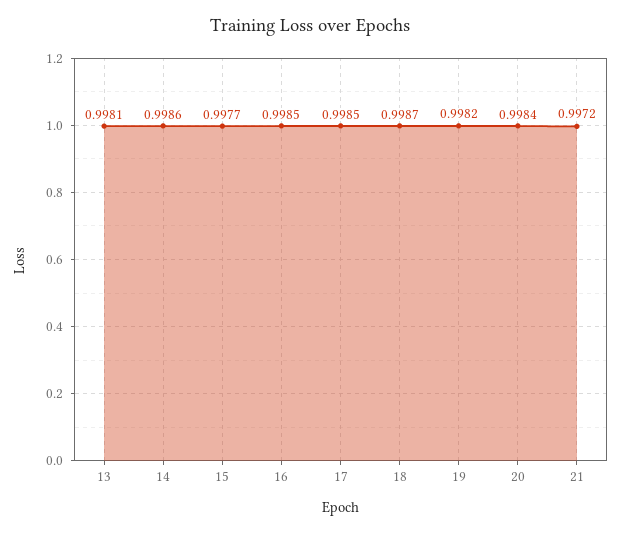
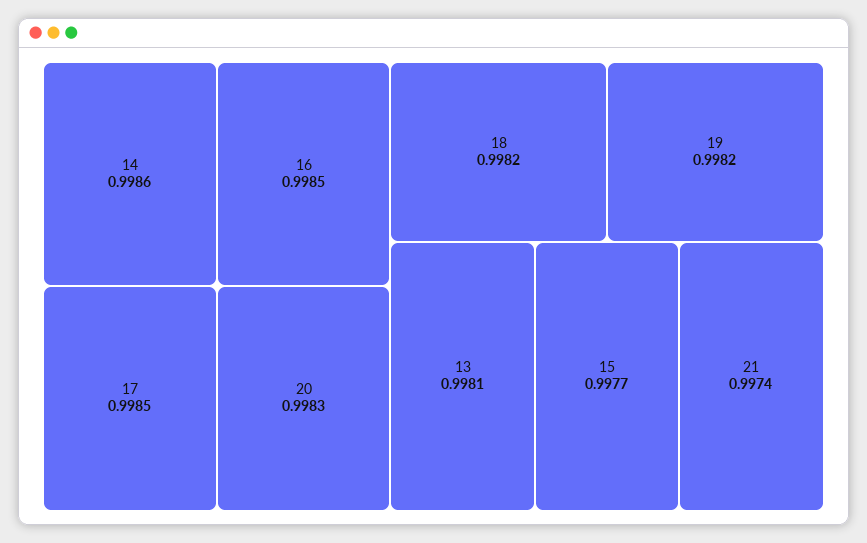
  {
    "13": 0.9981,
    "14": 0.9986,
    "15": 0.9977,
    "16": 0.9985,
    "17": 0.9985,
-   "18": 0.9987,
+   "18": 0.9982,
    "19": 0.9982,
-   "20": 0.9984,
+   "20": 0.9983,
-   "21": 0.9972
+   "21": 0.9974
  }

